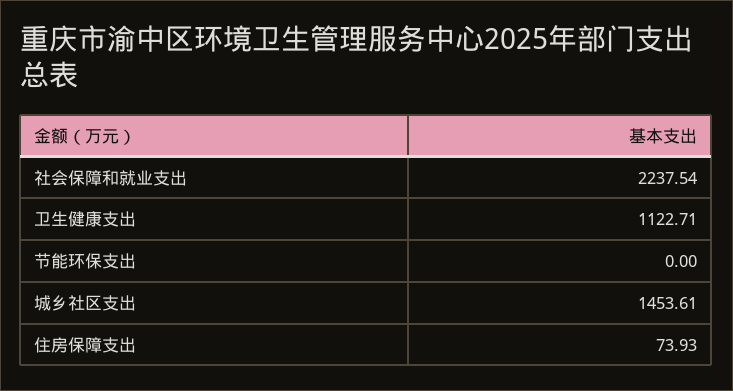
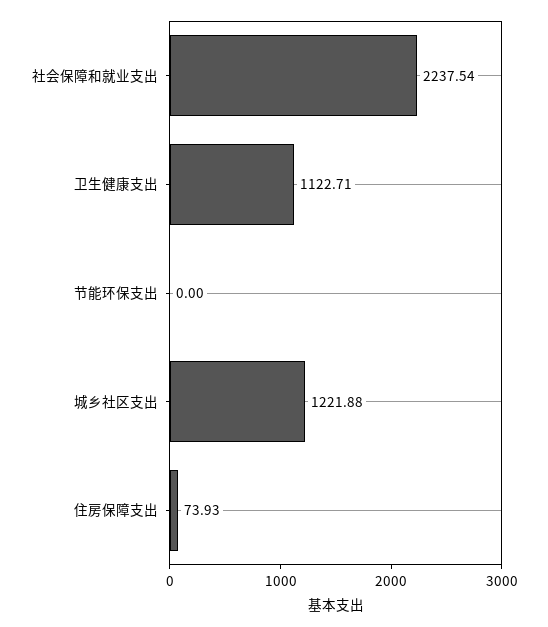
  {
    "社会保障和就业支出": 2237.54,
    "卫生健康支出": 1122.71,
    "节能环保支出": 0,
-   "城乡社区支出": 1453.61,
+   "城乡社区支出": 1221.88,
    "住房保障支出": 73.93
  }

